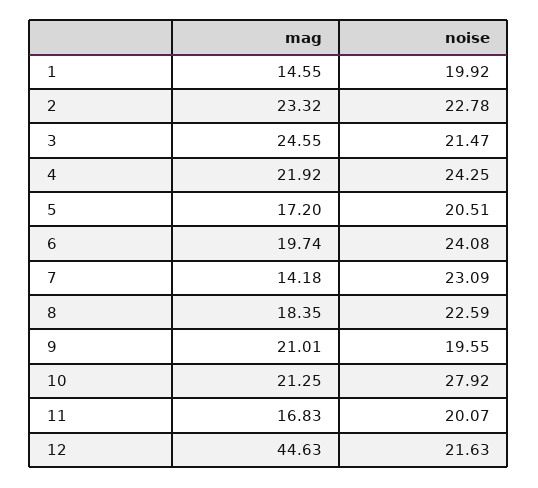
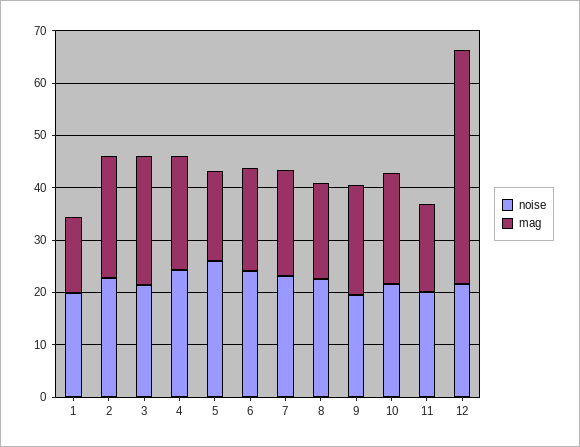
  {
    "mag": {
      "1": 14.55,
      "2": 23.32,
      "3": 24.55,
      "4": 21.92,
      "5": 17.2,
      "6": 19.74,
-     "7": 14.18,
+     "7": 20,
      "8": 18.35,
      "9": 21.01,
      "10": 21.25,
      "11": 16.83,
      "12": 44.63
    },
    "noise": {
      "1": 19.92,
      "2": 22.78,
      "3": 21.47,
      "4": 24.25,
-     "5": 20.51,
+     "5": 26,
      "6": 24.08,
      "7": 23.09,
      "8": 22.59,
      "9": 19.55,
-     "10": 27.92,
+     "10": 22,
      "11": 20.07,
      "12": 21.63
    }
  }

